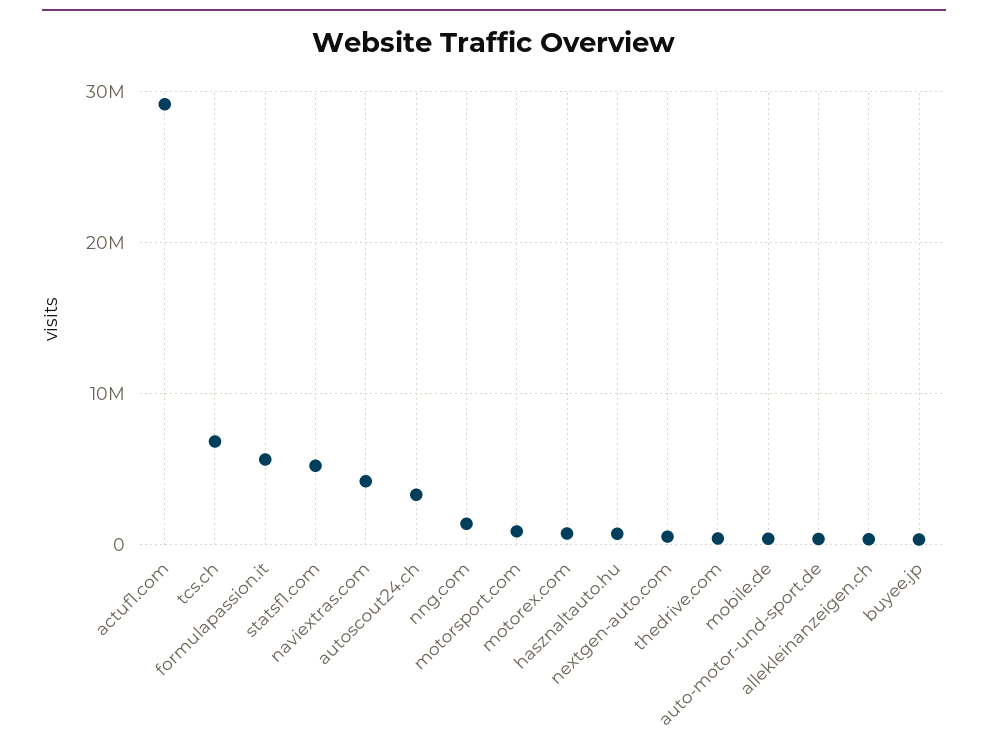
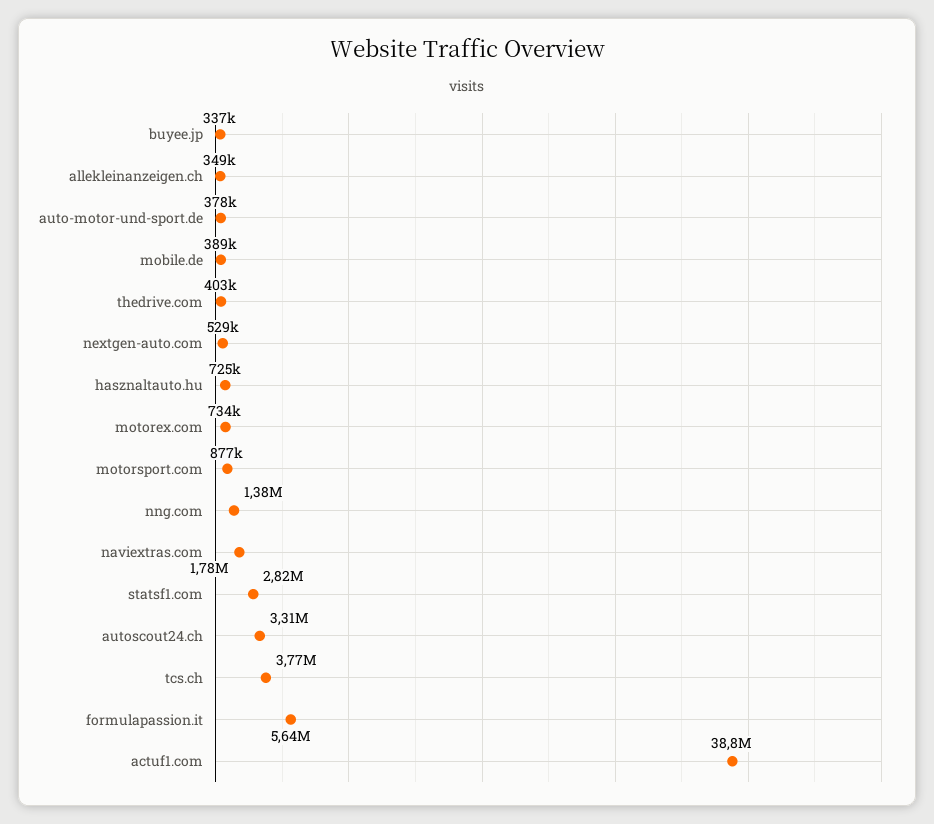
  {
-   "actuf1.com": 29000000,
+   "actuf1.com": 38800000,
-   "tcs.ch": 7000000,
+   "tcs.ch": 3770000,
    "formulapassion.it": 5640000,
-   "statsf1.com": 5000000,
+   "statsf1.com": 2820000,
-   "naviextras.com": 4000000,
+   "naviextras.com": 1780000,
    "autoscout24.ch": 3310000,
    "nng.com": 1380000,
    "motorsport.com": 877000,
    "motorex.com": 734000,
    "hasznaltauto.hu": 725000,
    "nextgen-auto.com": 529000,
    "thedrive.com": 403000,
    "mobile.de": 389000,
    "auto-motor-und-sport.de": 378000,
    "allekleinanzeigen.ch": 349000,
    "buyee.jp": 337000
  }

